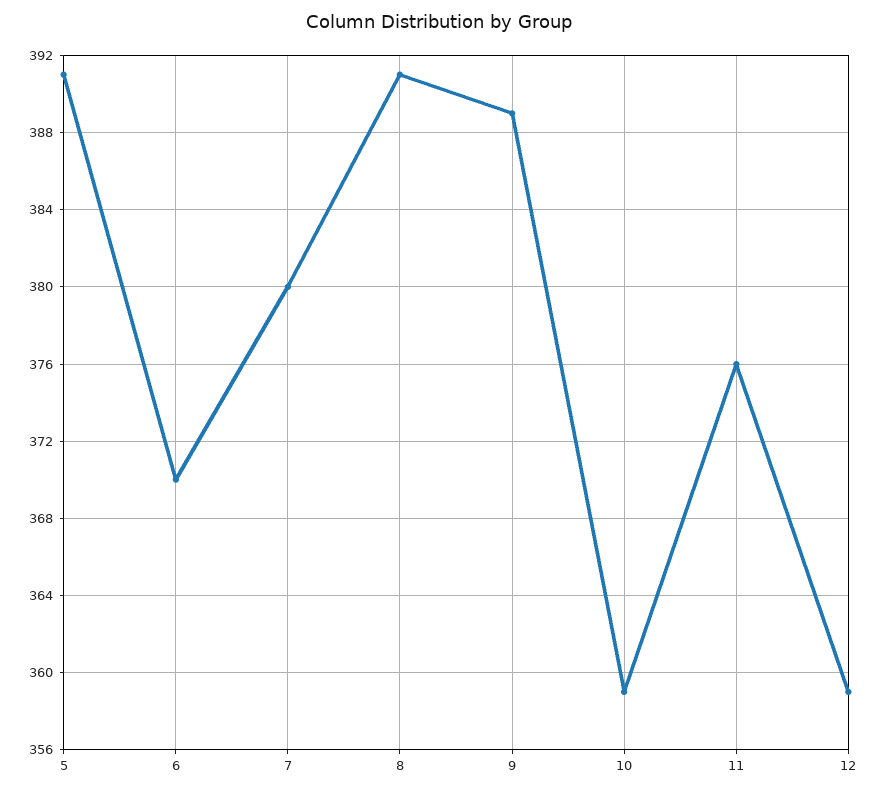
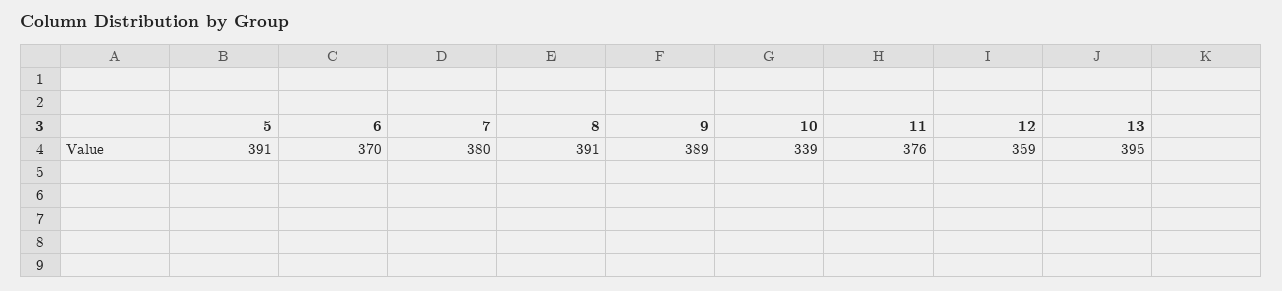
  {
    "5": 391,
    "6": 370,
    "7": 380,
    "8": 391,
    "9": 389,
-   "10": 359,
+   "10": 339,
    "11": 376,
-   "12": 359
+   "12": 359,
+   "13": 395
  }

